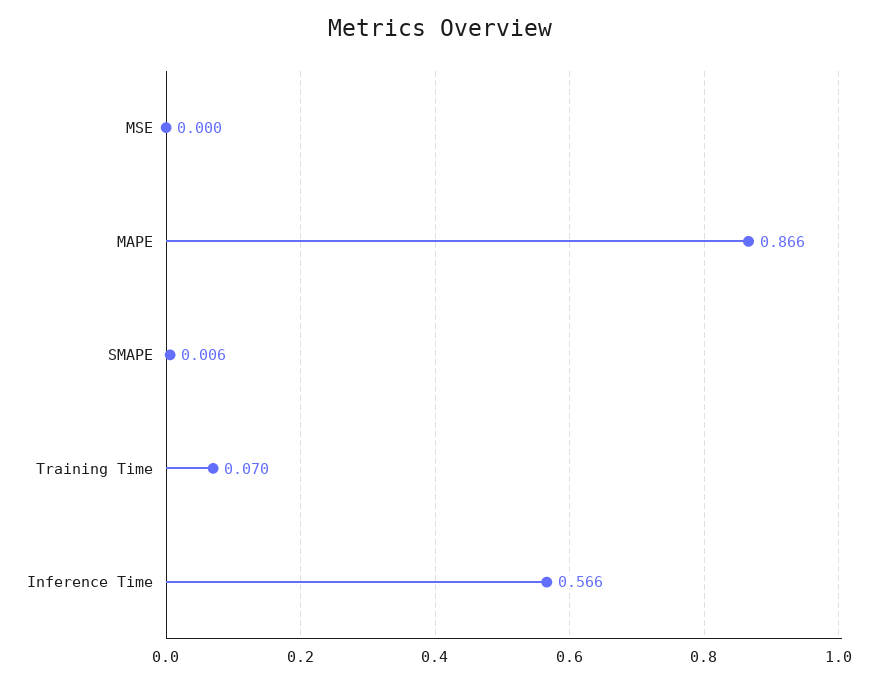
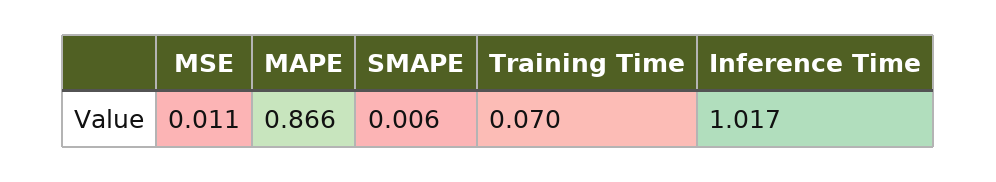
  {
-   "MSE": 0,
+   "MSE": 0.011,
    "MAPE": 0.866,
    "SMAPE": 0.006,
    "Training Time": 0.07,
-   "Inference Time": 0.566
+   "Inference Time": 1.017
  }

